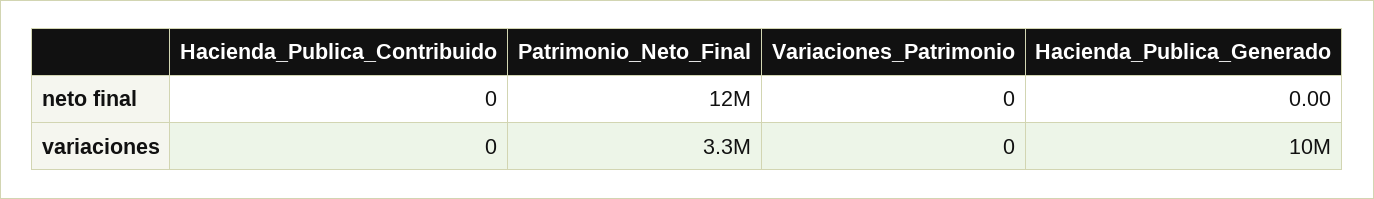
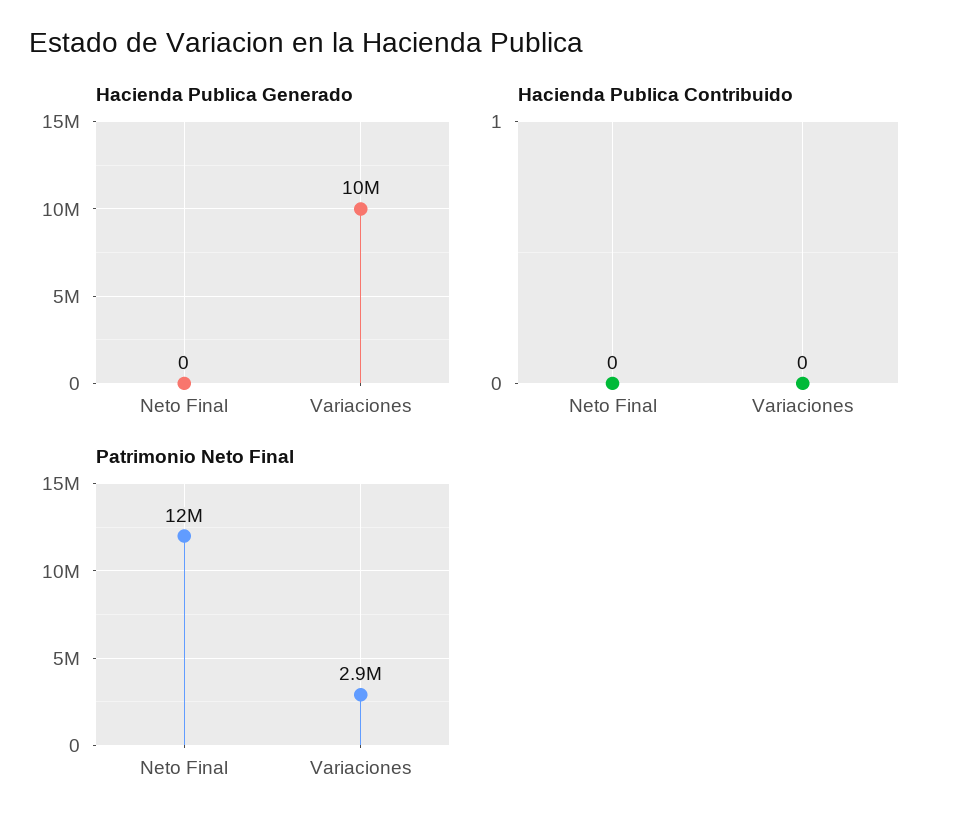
  {
    "Hacienda_Publica_Contribuido": {
      "neto final": 0,
      "variaciones": 0
    },
    "Patrimonio_Neto_Final": {
      "neto final": 12000000,
-     "variaciones": 3300000
+     "variaciones": 2900000
    },
-   "Variaciones_Patrimonio": {
-     "neto final": 0,
-     "variaciones": 0
-   },
    "Hacienda_Publica_Generado": {
      "neto final": 0,
      "variaciones": 10000000
    }
  }

